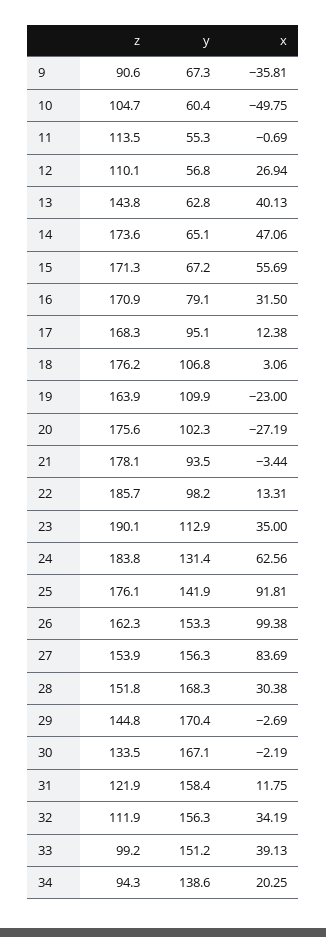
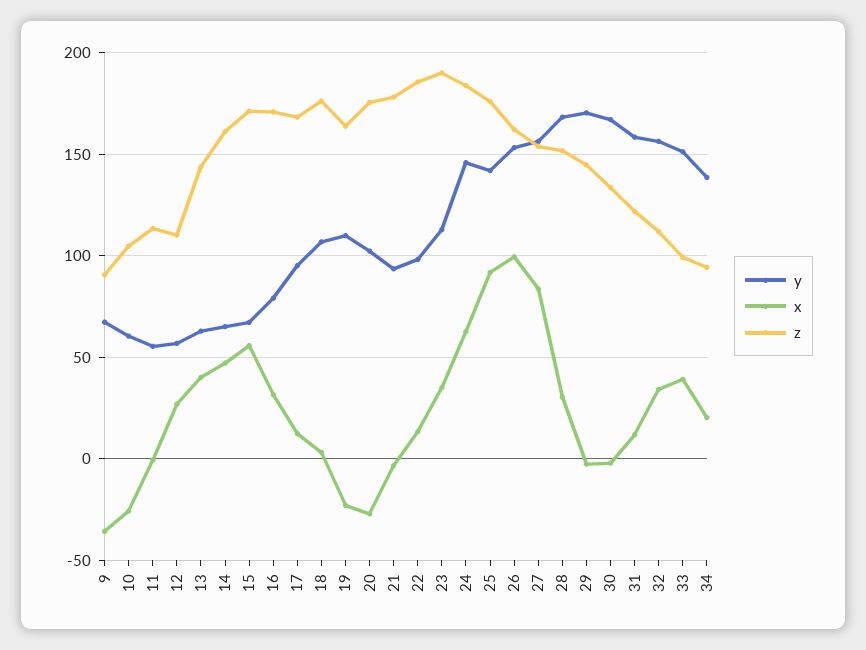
  {
    "z": {
      "9": 90.6,
      "10": 104.7,
      "11": 113.5,
      "12": 110.1,
      "13": 143.8,
-     "14": 173.6,
+     "14": 160,
      "15": 171.3,
      "16": 170.9,
      "17": 168.3,
      "18": 176.2,
      "19": 163.9,
      "20": 175.6,
      "21": 178.1,
      "22": 185.7,
      "23": 190.1,
      "24": 183.8,
      "25": 176.1,
      "26": 162.3,
      "27": 153.9,
      "28": 151.8,
      "29": 144.8,
      "30": 133.5,
      "31": 121.9,
      "32": 111.9,
      "33": 99.2,
      "34": 94.3
    },
    "y": {
      "9": 67.3,
      "10": 60.4,
      "11": 55.3,
      "12": 56.8,
      "13": 62.8,
      "14": 65.1,
      "15": 67.2,
      "16": 79.1,
      "17": 95.1,
      "18": 106.8,
      "19": 109.9,
      "20": 102.3,
      "21": 93.5,
      "22": 98.2,
      "23": 112.9,
-     "24": 131.4,
+     "24": 145,
      "25": 141.9,
      "26": 153.3,
      "27": 156.3,
      "28": 168.3,
      "29": 170.4,
      "30": 167.1,
      "31": 158.4,
      "32": 156.3,
      "33": 151.2,
      "34": 138.6
    },
    "x": {
      "9": -35.81,
-     "10": -49.75,
+     "10": -25,
      "11": -0.69,
      "12": 26.94,
      "13": 40.13,
      "14": 47.06,
      "15": 55.69,
      "16": 31.5,
      "17": 12.38,
      "18": 3.06,
      "19": -23,
      "20": -27.19,
      "21": -3.44,
      "22": 13.31,
      "23": 35,
      "24": 62.56,
      "25": 91.81,
      "26": 99.38,
      "27": 83.69,
      "28": 30.38,
      "29": -2.69,
      "30": -2.19,
      "31": 11.75,
      "32": 34.19,
      "33": 39.13,
      "34": 20.25
    }
  }

